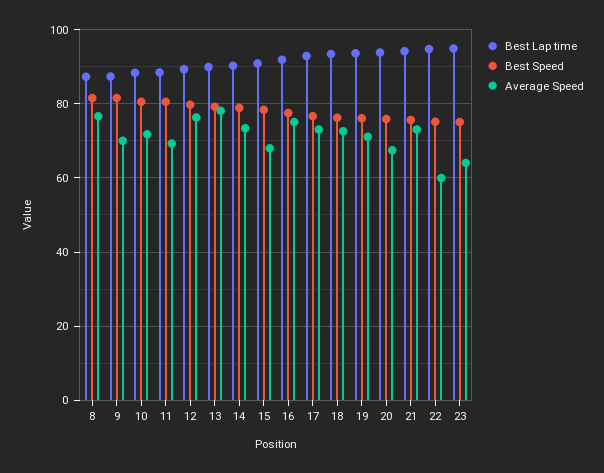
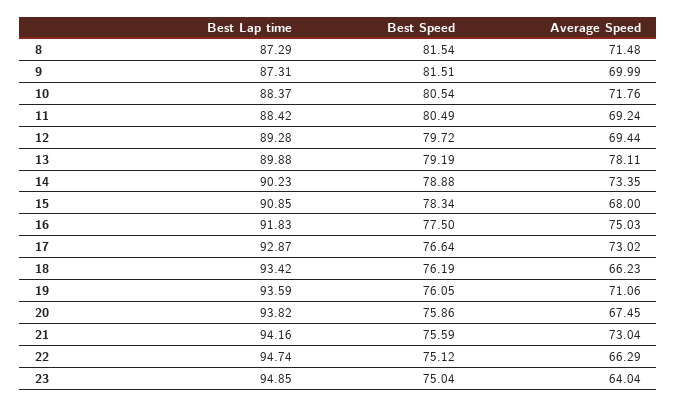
  {
    "Best Lap time": {
      "8": 87.29,
      "9": 87.31,
      "10": 88.37,
      "11": 88.42,
      "12": 89.28,
      "13": 89.88,
      "14": 90.23,
      "15": 90.85,
      "16": 91.83,
      "17": 92.87,
      "18": 93.42,
      "19": 93.59,
      "20": 93.82,
      "21": 94.16,
      "22": 94.74,
      "23": 94.85
    },
    "Best Speed": {
      "8": 81.54,
      "9": 81.51,
      "10": 80.54,
      "11": 80.49,
      "12": 79.72,
      "13": 79.19,
      "14": 78.88,
      "15": 78.34,
      "16": 77.5,
      "17": 76.64,
      "18": 76.19,
      "19": 76.05,
      "20": 75.86,
      "21": 75.59,
      "22": 75.12,
      "23": 75.04
    },
    "Average Speed": {
-     "8": 76,
+     "8": 71.48,
      "9": 69.99,
      "10": 71.76,
      "11": 69.24,
-     "12": 76,
+     "12": 69.44,
      "13": 78.11,
      "14": 73.35,
      "15": 68,
      "16": 75.03,
      "17": 73.02,
-     "18": 72,
+     "18": 66.23,
      "19": 71.06,
      "20": 67.45,
      "21": 73.04,
-     "22": 60,
+     "22": 66.29,
      "23": 64.04
    }
  }

